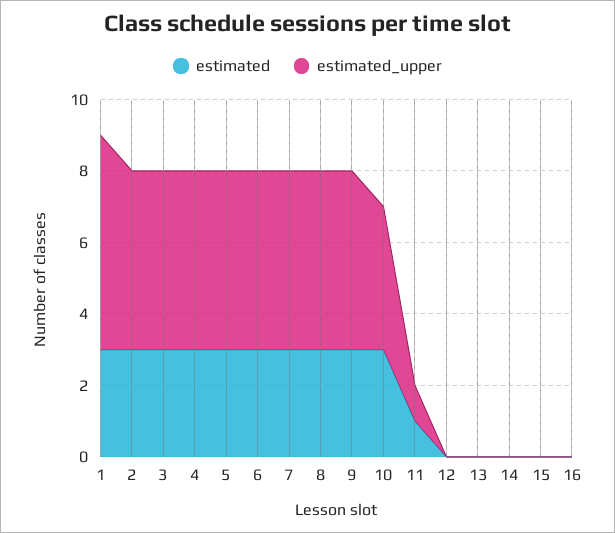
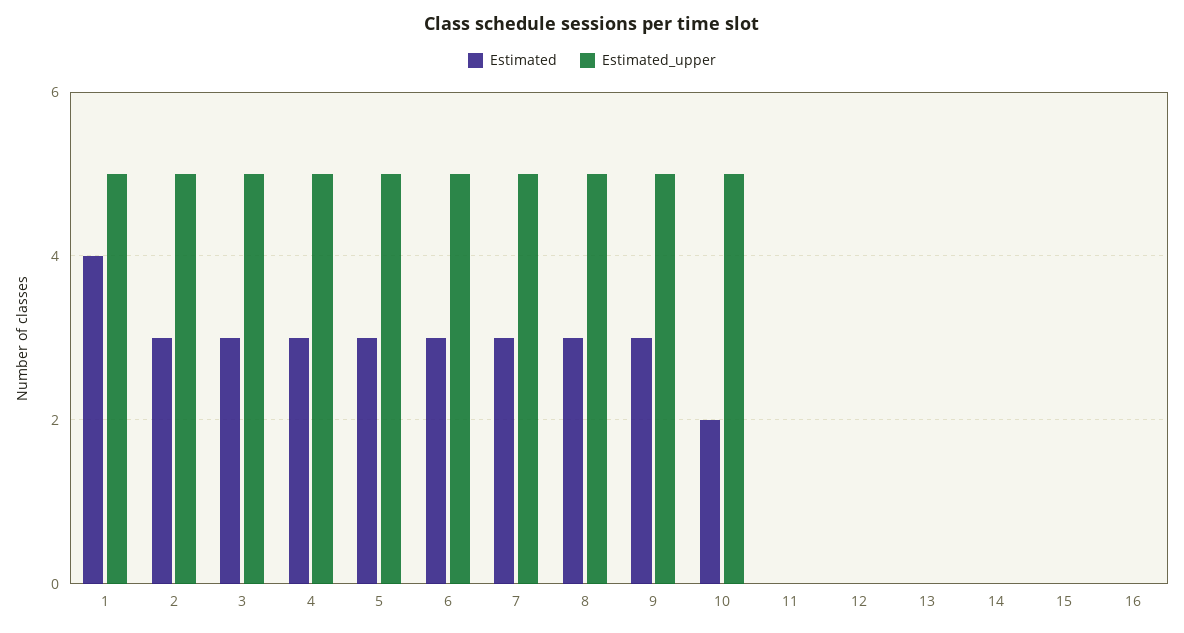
  {
    "estimated": {
-     "1": 3,
+     "1": 4,
      "2": 3,
      "3": 3,
      "4": 3,
      "5": 3,
      "6": 3,
      "7": 3,
      "8": 3,
      "9": 3,
-     "10": 3,
+     "10": 2,
-     "11": 1,
+     "11": 0,
      "12": 0,
      "13": 0,
      "14": 0,
      "15": 0,
      "16": 0
    },
    "estimated_upper": {
-     "1": 6,
+     "1": 5,
      "2": 5,
      "3": 5,
      "4": 5,
      "5": 5,
      "6": 5,
      "7": 5,
      "8": 5,
      "9": 5,
-     "10": 4,
+     "10": 5,
-     "11": 1,
+     "11": 0,
      "12": 0,
      "13": 0,
      "14": 0,
      "15": 0,
      "16": 0
    }
  }

